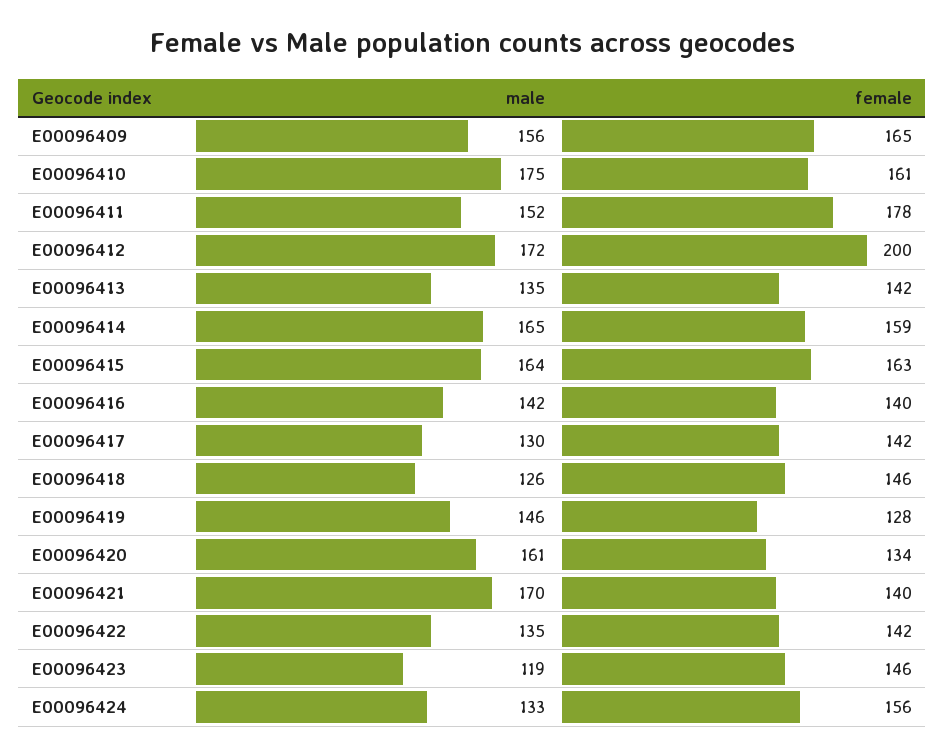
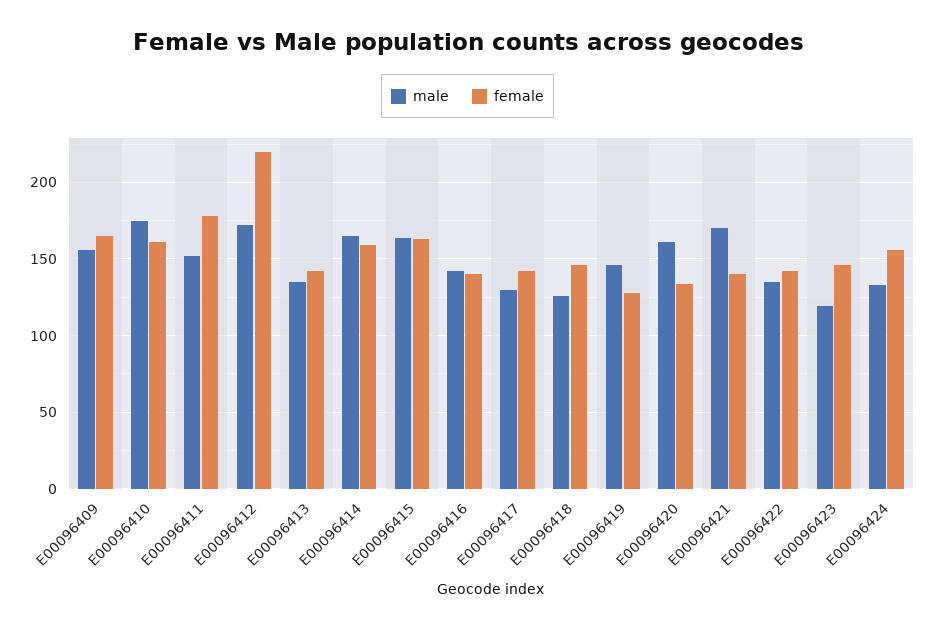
  {
    "male": {
      "E00096409": 156,
      "E00096410": 175,
      "E00096411": 152,
      "E00096412": 172,
      "E00096413": 135,
      "E00096414": 165,
      "E00096415": 164,
      "E00096416": 142,
      "E00096417": 130,
      "E00096418": 126,
      "E00096419": 146,
      "E00096420": 161,
      "E00096421": 170,
      "E00096422": 135,
      "E00096423": 119,
      "E00096424": 133
    },
    "female": {
      "E00096409": 165,
      "E00096410": 161,
      "E00096411": 178,
-     "E00096412": 200,
+     "E00096412": 220,
      "E00096413": 142,
      "E00096414": 159,
      "E00096415": 163,
      "E00096416": 140,
      "E00096417": 142,
      "E00096418": 146,
      "E00096419": 128,
      "E00096420": 134,
      "E00096421": 140,
      "E00096422": 142,
      "E00096423": 146,
      "E00096424": 156
    }
  }

